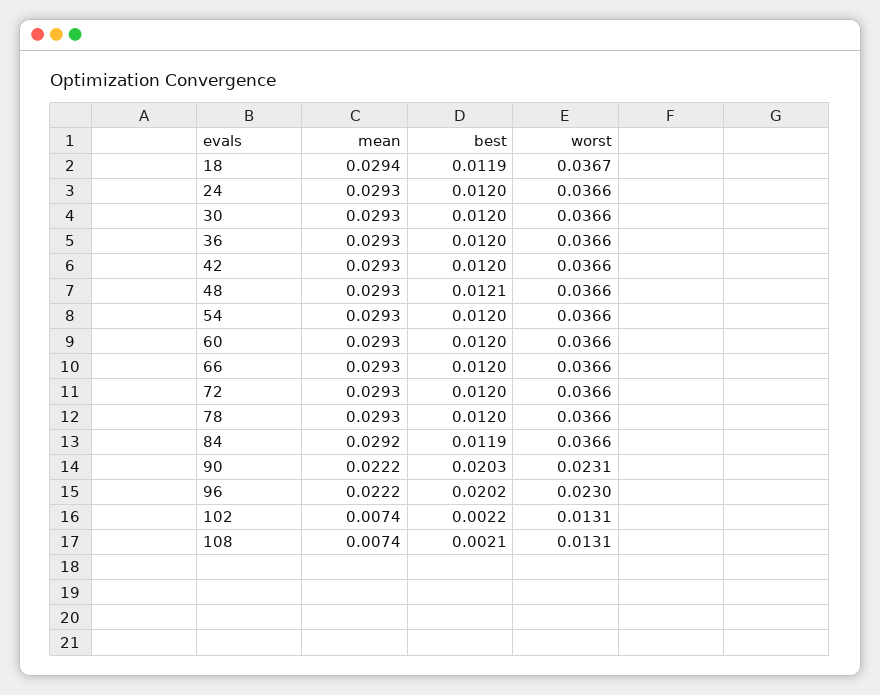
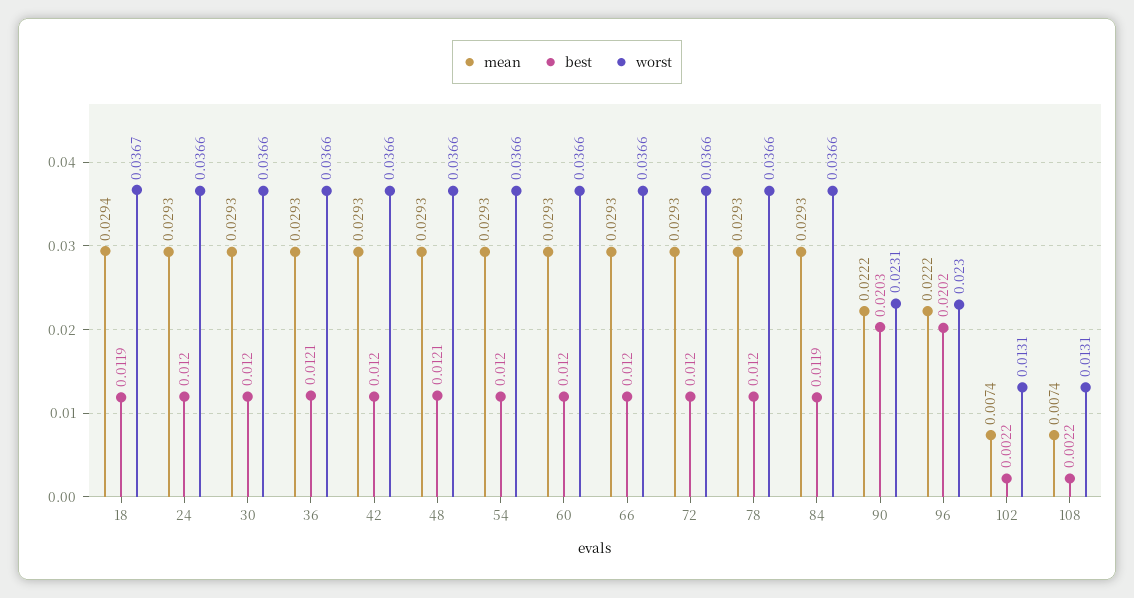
  {
    "mean": {
      "18": 0.0294,
      "24": 0.0293,
      "30": 0.0293,
      "36": 0.0293,
      "42": 0.0293,
      "48": 0.0293,
      "54": 0.0293,
      "60": 0.0293,
      "66": 0.0293,
      "72": 0.0293,
      "78": 0.0293,
-     "84": 0.0292,
+     "84": 0.0293,
      "90": 0.0222,
      "96": 0.0222,
      "102": 0.0074,
      "108": 0.0074
    },
    "best": {
      "18": 0.0119,
      "24": 0.012,
      "30": 0.012,
-     "36": 0.012,
+     "36": 0.0121,
      "42": 0.012,
      "48": 0.0121,
      "54": 0.012,
      "60": 0.012,
      "66": 0.012,
      "72": 0.012,
      "78": 0.012,
      "84": 0.0119,
      "90": 0.0203,
      "96": 0.0202,
      "102": 0.0022,
-     "108": 0.0021
+     "108": 0.0022
    },
    "worst": {
      "18": 0.0367,
      "24": 0.0366,
      "30": 0.0366,
      "36": 0.0366,
      "42": 0.0366,
      "48": 0.0366,
      "54": 0.0366,
      "60": 0.0366,
      "66": 0.0366,
      "72": 0.0366,
      "78": 0.0366,
      "84": 0.0366,
      "90": 0.0231,
      "96": 0.023,
      "102": 0.0131,
      "108": 0.0131
    }
  }

